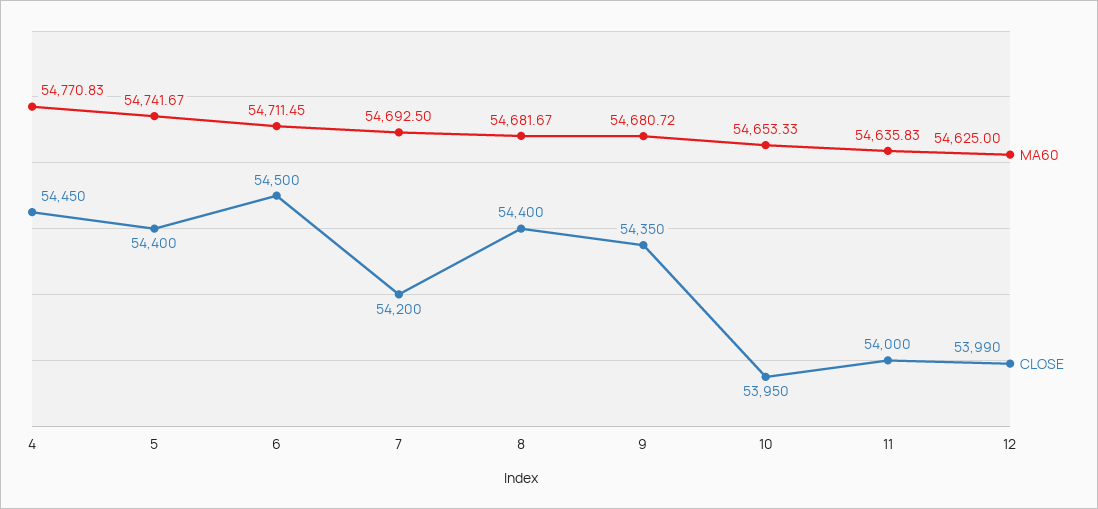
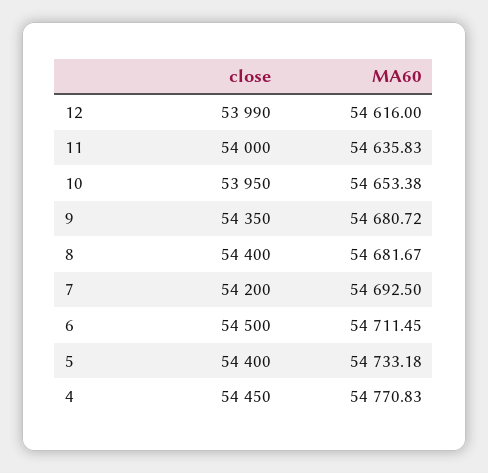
  {
    "MA60": {
      "4": 54770.83,
-     "5": 54741.67,
+     "5": 54733.18,
      "6": 54711.45,
      "7": 54692.5,
      "8": 54681.67,
      "9": 54680.72,
-     "10": 54653.33,
+     "10": 54653.38,
      "11": 54635.83,
-     "12": 54625
+     "12": 54616
    },
    "CLOSE": {
      "4": 54450,
      "5": 54400,
      "6": 54500,
      "7": 54200,
      "8": 54400,
      "9": 54350,
      "10": 53950,
      "11": 54000,
      "12": 53990
    }
  }

